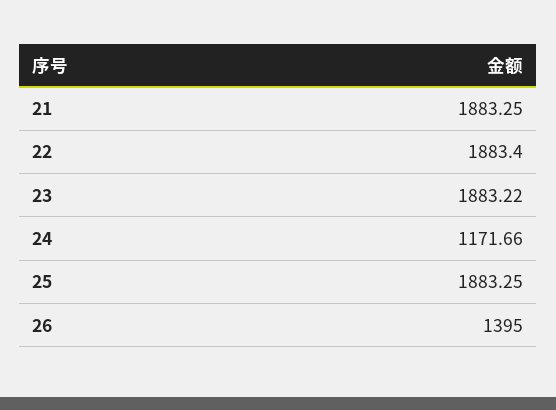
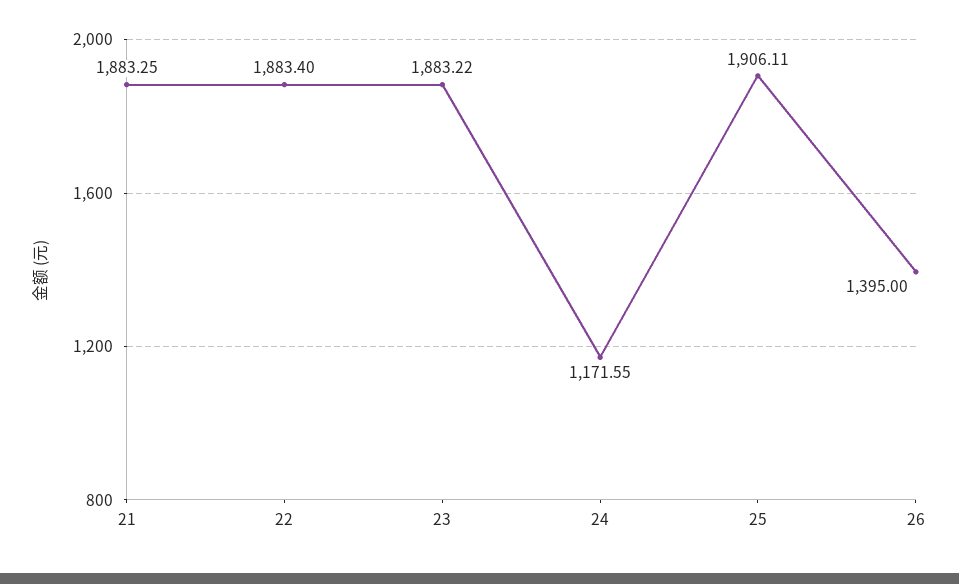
  {
    "21": 1883.25,
    "22": 1883.4,
    "23": 1883.22,
-   "24": 1171.66,
+   "24": 1171.55,
-   "25": 1883.25,
+   "25": 1906.11,
    "26": 1395
  }

